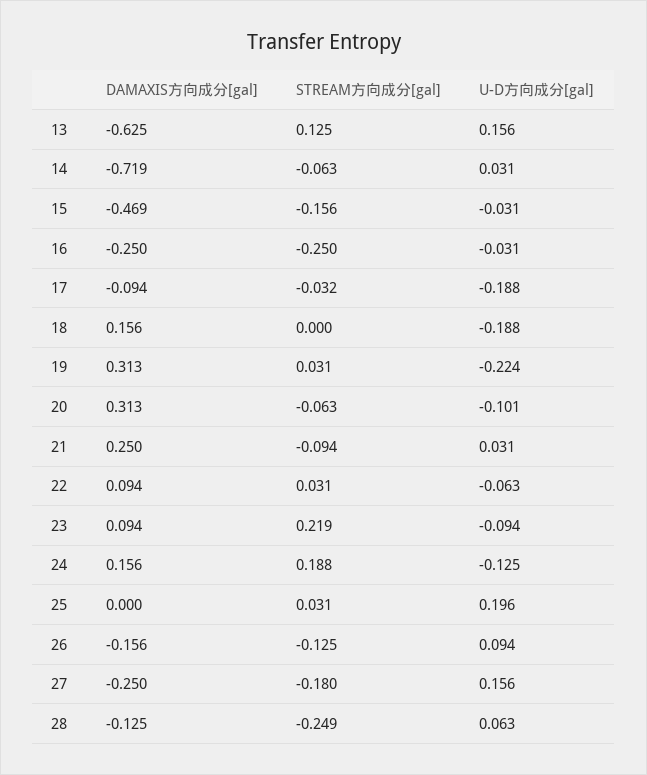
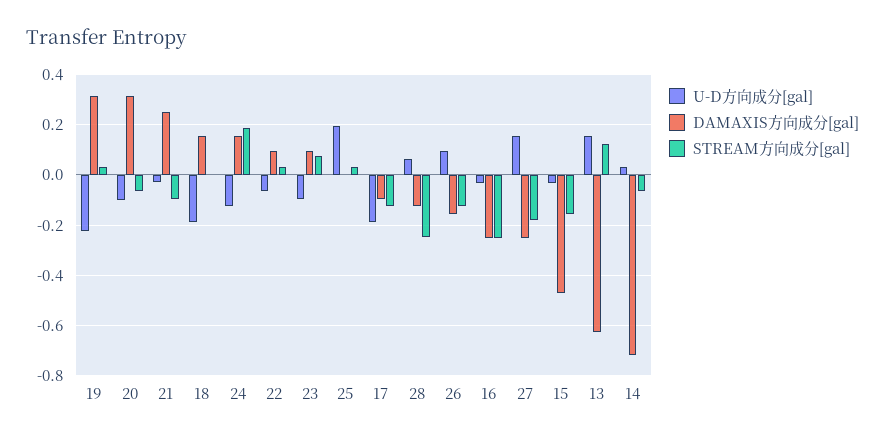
  {
    "DAMAXIS方向成分[gal]": {
      "13": -0.625,
      "14": -0.719,
      "15": -0.469,
      "16": -0.25,
      "17": -0.094,
      "18": 0.156,
      "19": 0.313,
      "20": 0.313,
      "21": 0.25,
      "22": 0.094,
      "23": 0.094,
      "24": 0.156,
      "25": 0,
      "26": -0.156,
      "27": -0.25,
      "28": -0.125
    },
    "STREAM方向成分[gal]": {
      "13": 0.125,
      "14": -0.063,
      "15": -0.156,
      "16": -0.25,
-     "17": -0.032,
+     "17": -0.125,
      "18": 0,
      "19": 0.031,
      "20": -0.063,
      "21": -0.094,
      "22": 0.031,
-     "23": 0.219,
+     "23": 0.075,
      "24": 0.188,
      "25": 0.031,
      "26": -0.125,
      "27": -0.18,
      "28": -0.249
    },
    "U-D方向成分[gal]": {
      "13": 0.156,
      "14": 0.031,
      "15": -0.031,
      "16": -0.031,
      "17": -0.188,
      "18": -0.188,
      "19": -0.224,
      "20": -0.101,
-     "21": 0.031,
+     "21": -0.025,
      "22": -0.063,
      "23": -0.094,
      "24": -0.125,
      "25": 0.196,
      "26": 0.094,
      "27": 0.156,
      "28": 0.063
    }
  }

